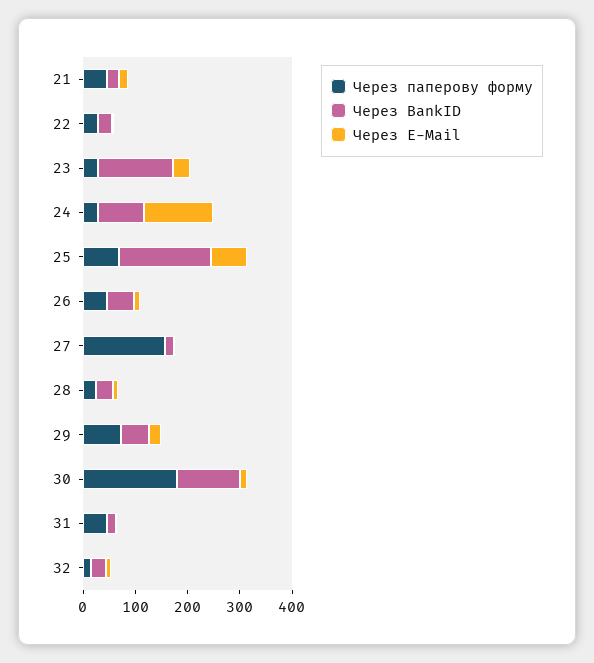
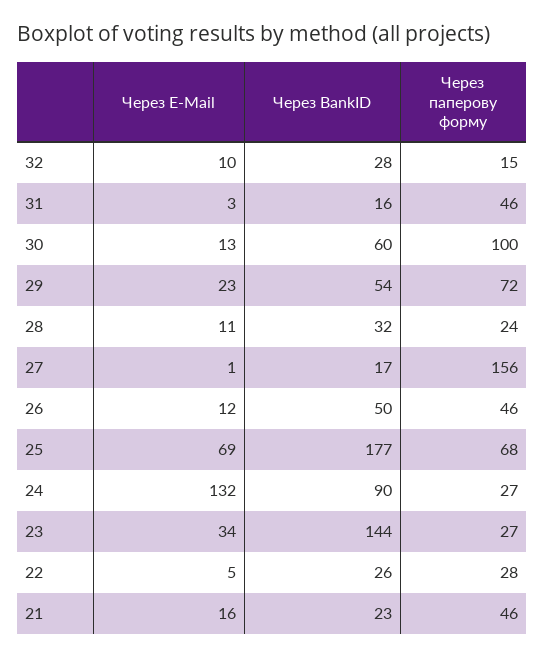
  {
    "Через паперову форму": {
      "21": 46,
      "22": 28,
      "23": 27,
      "24": 27,
      "25": 68,
      "26": 46,
      "27": 156,
      "28": 24,
      "29": 72,
-     "30": 180,
+     "30": 100,
      "31": 46,
      "32": 15
    },
    "Через BankID": {
      "21": 23,
      "22": 26,
      "23": 144,
      "24": 90,
      "25": 177,
      "26": 50,
      "27": 17,
      "28": 32,
      "29": 54,
-     "30": 120,
+     "30": 60,
      "31": 16,
      "32": 28
    },
    "Через E-Mail": {
      "21": 16,
      "22": 5,
      "23": 34,
      "24": 132,
      "25": 69,
      "26": 12,
      "27": 1,
      "28": 11,
      "29": 23,
      "30": 13,
      "31": 3,
      "32": 10
    }
  }

